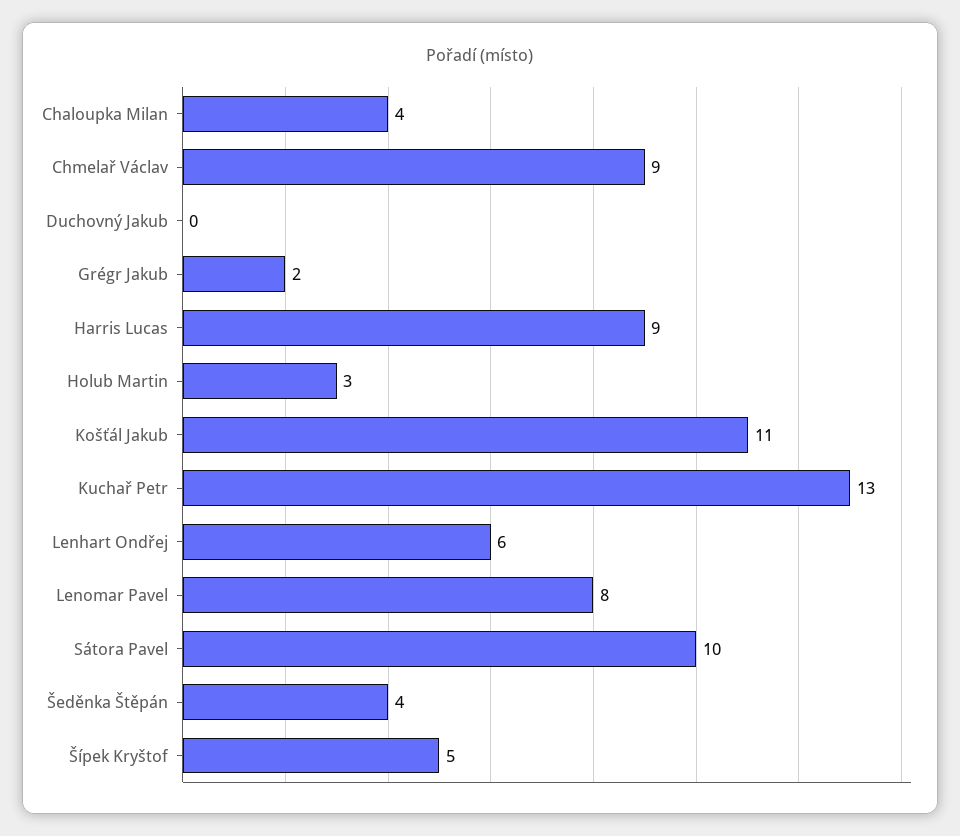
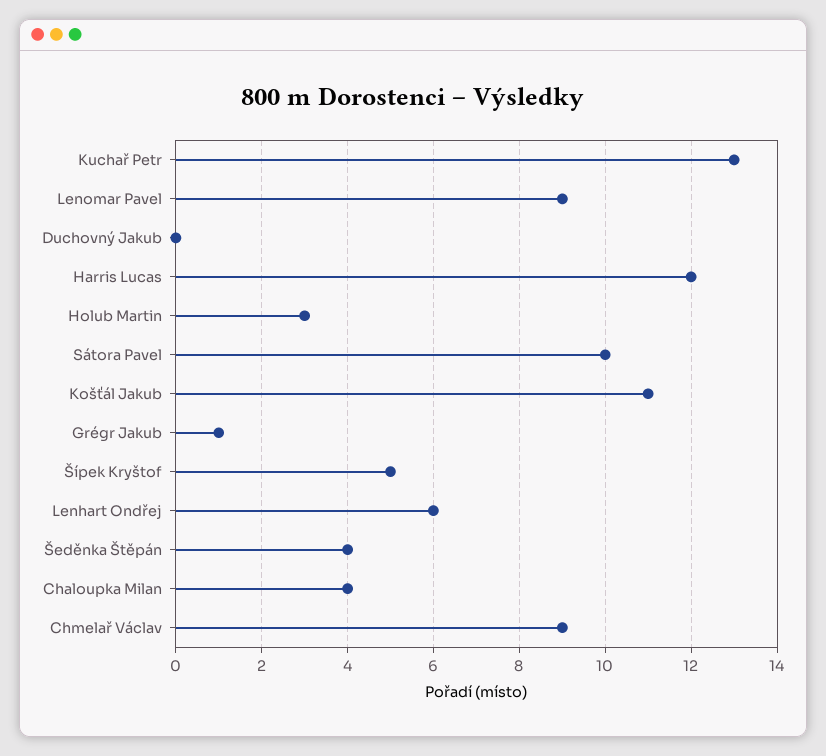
  {
    "Chaloupka Milan": 4,
    "Chmelař Václav": 9,
    "Duchovný Jakub": 0,
-   "Grégr Jakub": 2,
+   "Grégr Jakub": 1,
-   "Harris Lucas": 9,
+   "Harris Lucas": 12,
    "Holub Martin": 3,
    "Košťál Jakub": 11,
    "Kuchař Petr": 13,
    "Lenhart Ondřej": 6,
-   "Lenomar Pavel": 8,
+   "Lenomar Pavel": 9,
    "Sátora Pavel": 10,
    "Šeděnka Štěpán": 4,
    "Šípek Kryštof": 5
  }

